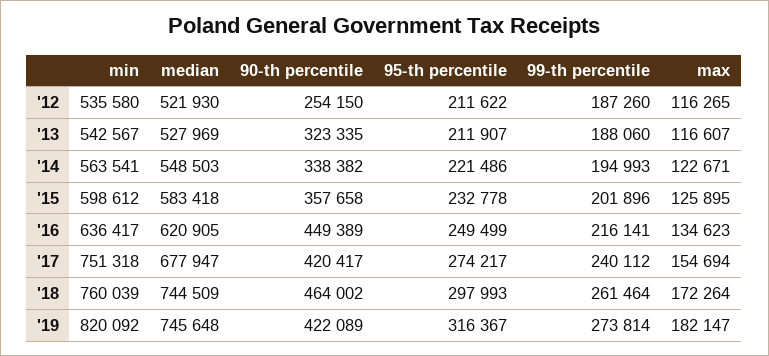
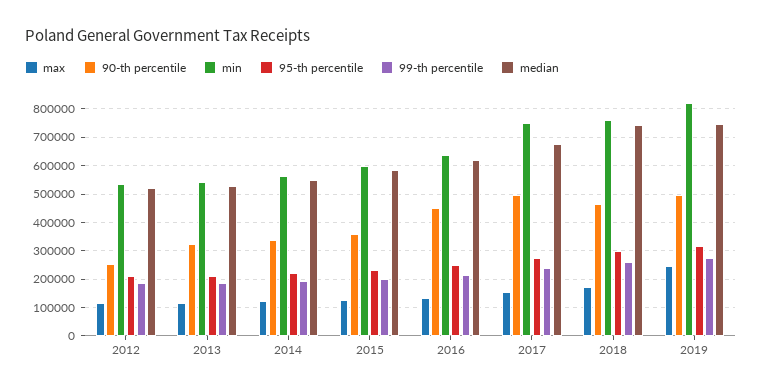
  {
    "min": {
      "'12": 535580,
      "'13": 542567,
      "'14": 563541,
      "'15": 598612,
      "'16": 636417,
      "'17": 751318,
      "'18": 760039,
      "'19": 820092
    },
    "median": {
      "'12": 521930,
      "'13": 527969,
      "'14": 548503,
      "'15": 583418,
      "'16": 620905,
      "'17": 677947,
      "'18": 744509,
      "'19": 745648
    },
    "90-th percentile": {
      "'12": 254150,
      "'13": 323335,
      "'14": 338382,
      "'15": 357658,
      "'16": 449389,
-     "'17": 420417,
+     "'17": 500000,
      "'18": 464002,
-     "'19": 422089
+     "'19": 500000
    },
    "95-th percentile": {
      "'12": 211622,
      "'13": 211907,
      "'14": 221486,
      "'15": 232778,
      "'16": 249499,
      "'17": 274217,
      "'18": 297993,
      "'19": 316367
    },
    "99-th percentile": {
      "'12": 187260,
      "'13": 188060,
      "'14": 194993,
      "'15": 201896,
      "'16": 216141,
      "'17": 240112,
      "'18": 261464,
      "'19": 273814
    },
    "max": {
      "'12": 116265,
      "'13": 116607,
      "'14": 122671,
      "'15": 125895,
      "'16": 134623,
      "'17": 154694,
      "'18": 172264,
-     "'19": 182147
+     "'19": 250000
    }
  }

